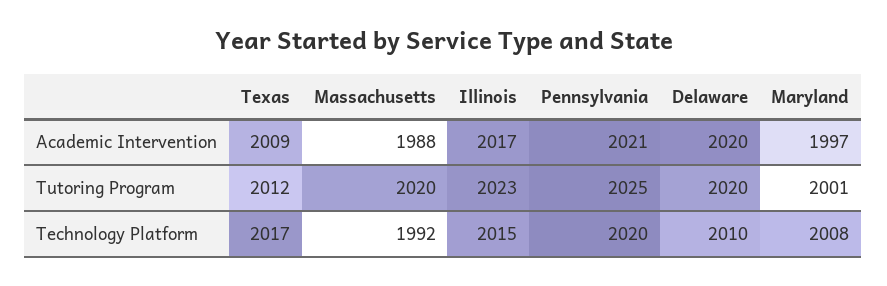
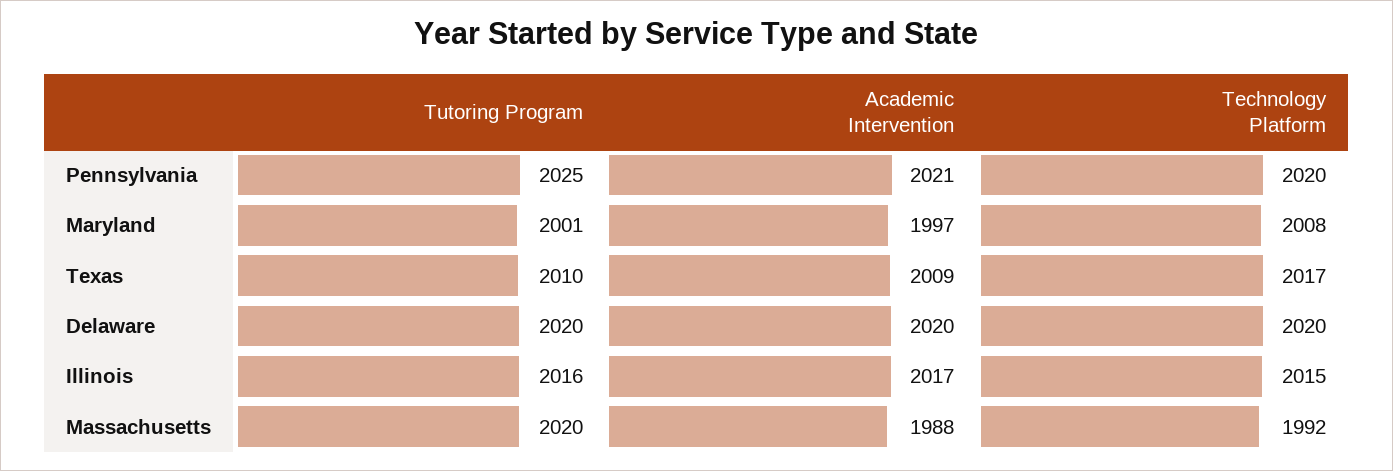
  {
    "Texas": {
      "Academic Intervention": 2009,
-     "Tutoring Program": 2012,
+     "Tutoring Program": 2010,
      "Technology Platform": 2017
    },
    "Massachusetts": {
      "Academic Intervention": 1988,
      "Tutoring Program": 2020,
      "Technology Platform": 1992
    },
    "Illinois": {
      "Academic Intervention": 2017,
-     "Tutoring Program": 2023,
+     "Tutoring Program": 2016,
      "Technology Platform": 2015
    },
    "Pennsylvania": {
      "Academic Intervention": 2021,
      "Tutoring Program": 2025,
      "Technology Platform": 2020
    },
    "Delaware": {
      "Academic Intervention": 2020,
      "Tutoring Program": 2020,
-     "Technology Platform": 2010
+     "Technology Platform": 2020
    },
    "Maryland": {
      "Academic Intervention": 1997,
      "Tutoring Program": 2001,
      "Technology Platform": 2008
    }
  }

